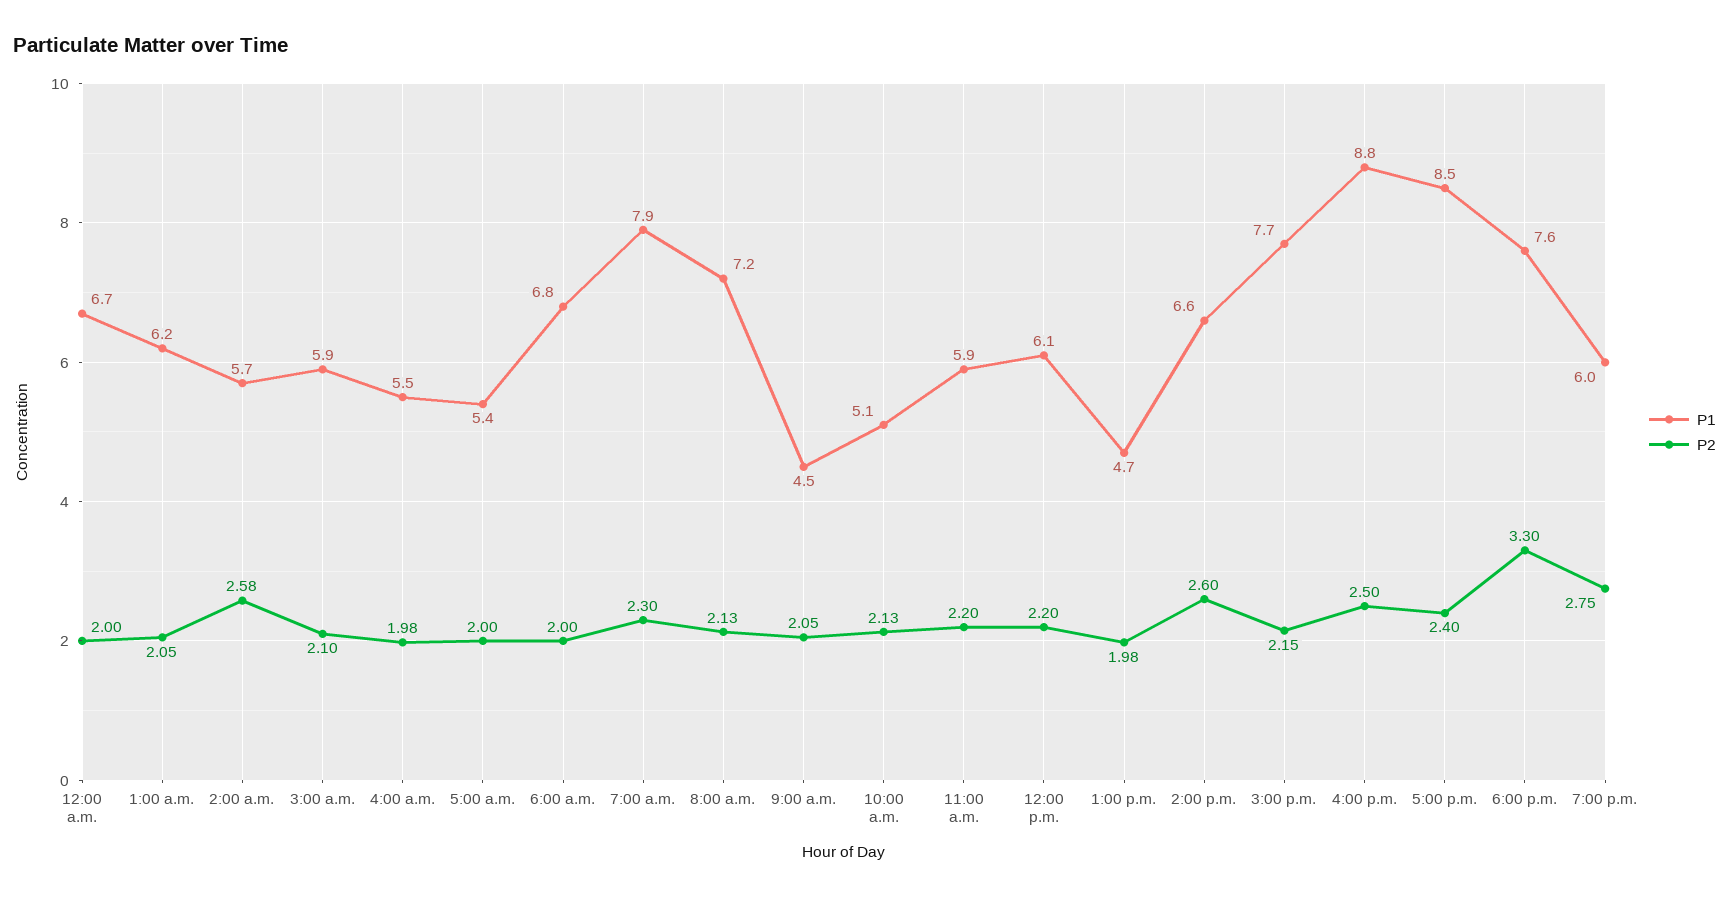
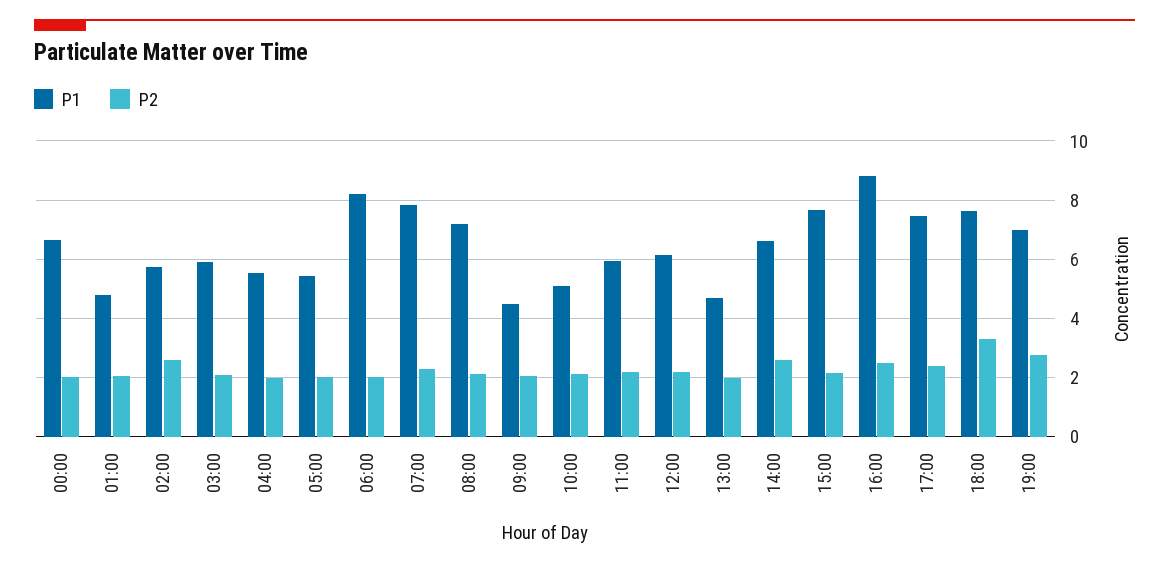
  {
    "P1": {
      "12:00 a.m.": 6.7,
-     "1:00 a.m.": 6.2,
+     "1:00 a.m.": 4.75,
      "2:00 a.m.": 5.7,
      "3:00 a.m.": 5.9,
      "4:00 a.m.": 5.5,
      "5:00 a.m.": 5.4,
-     "6:00 a.m.": 6.8,
+     "6:00 a.m.": 8.25,
      "7:00 a.m.": 7.9,
      "8:00 a.m.": 7.2,
      "9:00 a.m.": 4.5,
      "10:00 a.m.": 5.1,
      "11:00 a.m.": 5.9,
      "12:00 p.m.": 6.1,
      "1:00 p.m.": 4.7,
      "2:00 p.m.": 6.6,
      "3:00 p.m.": 7.7,
      "4:00 p.m.": 8.8,
-     "5:00 p.m.": 8.5,
+     "5:00 p.m.": 7.5,
      "6:00 p.m.": 7.6,
-     "7:00 p.m.": 6
+     "7:00 p.m.": 7
    },
    "P2": {
      "12:00 a.m.": 2,
      "1:00 a.m.": 2.05,
      "2:00 a.m.": 2.58,
      "3:00 a.m.": 2.1,
      "4:00 a.m.": 1.98,
      "5:00 a.m.": 2,
      "6:00 a.m.": 2,
      "7:00 a.m.": 2.3,
      "8:00 a.m.": 2.13,
      "9:00 a.m.": 2.05,
      "10:00 a.m.": 2.13,
      "11:00 a.m.": 2.2,
      "12:00 p.m.": 2.2,
      "1:00 p.m.": 1.98,
      "2:00 p.m.": 2.6,
      "3:00 p.m.": 2.15,
      "4:00 p.m.": 2.5,
      "5:00 p.m.": 2.4,
      "6:00 p.m.": 3.3,
      "7:00 p.m.": 2.75
    }
  }

